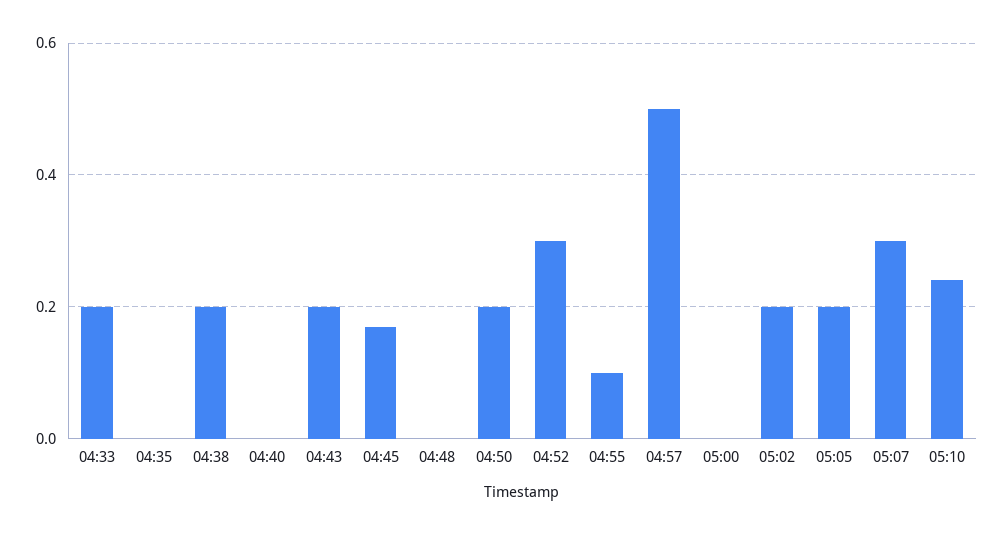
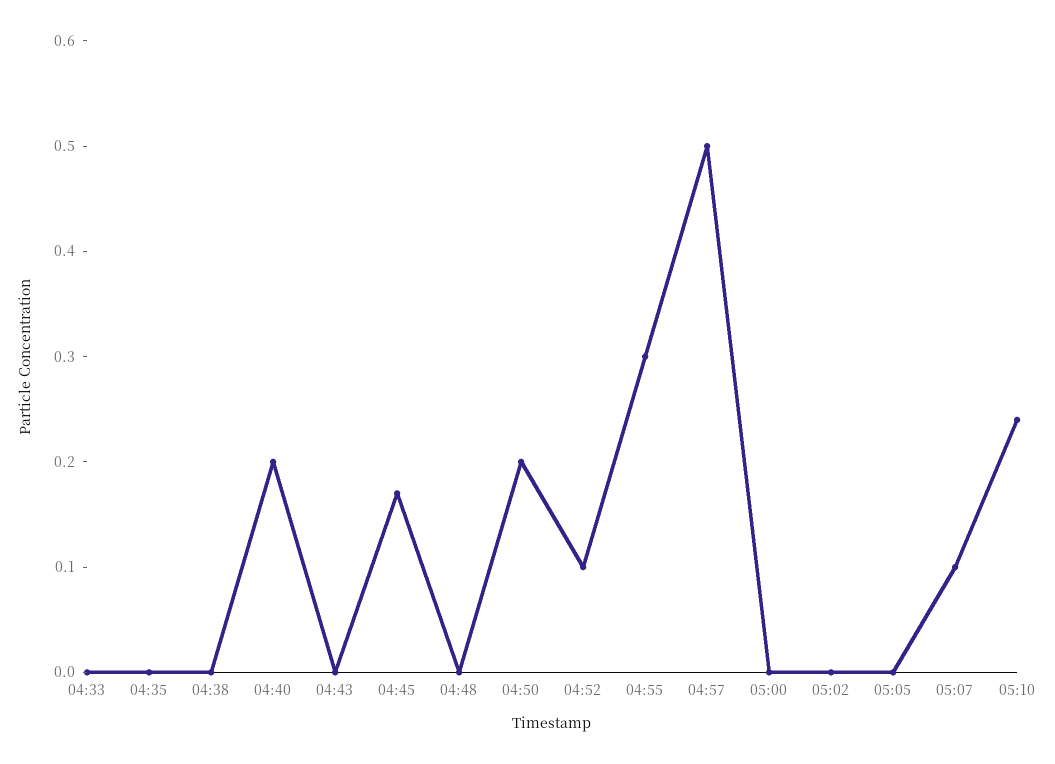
  {
-   "04:33": 0.2,
+   "04:33": 0,
    "04:35": 0,
-   "04:38": 0.2,
+   "04:38": 0,
-   "04:40": 0,
+   "04:40": 0.2,
-   "04:43": 0.2,
+   "04:43": 0,
    "04:45": 0.17,
    "04:48": 0,
    "04:50": 0.2,
-   "04:52": 0.3,
+   "04:52": 0.1,
-   "04:55": 0.1,
+   "04:55": 0.3,
    "04:57": 0.5,
    "05:00": 0,
-   "05:02": 0.2,
+   "05:02": 0,
-   "05:05": 0.2,
+   "05:05": 0,
-   "05:07": 0.3,
+   "05:07": 0.1,
    "05:10": 0.24
  }

